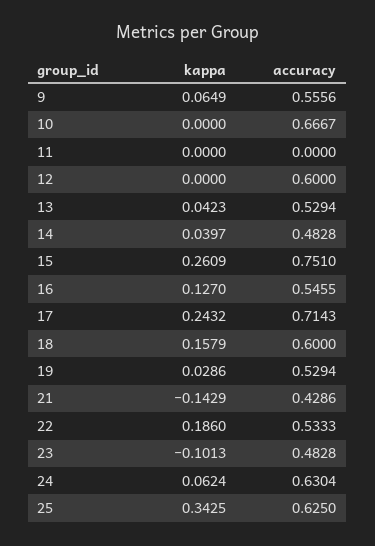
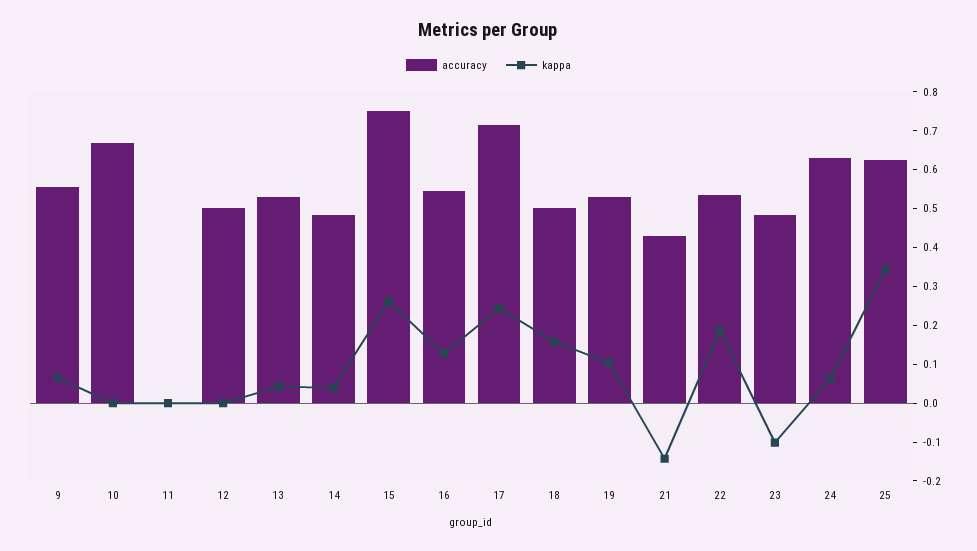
  {
    "kappa": {
      "9": 0.0649,
      "10": 0,
      "11": 0,
      "12": 0,
      "13": 0.0423,
      "14": 0.0397,
      "15": 0.2609,
      "16": 0.127,
      "17": 0.2432,
      "18": 0.1579,
-     "19": 0.0286,
+     "19": 0.1,
      "21": -0.1429,
      "22": 0.186,
      "23": -0.1013,
      "24": 0.0624,
      "25": 0.3425
    },
    "accuracy": {
      "9": 0.5556,
      "10": 0.6667,
      "11": 0,
-     "12": 0.6,
+     "12": 0.5,
      "13": 0.5294,
      "14": 0.4828,
      "15": 0.751,
      "16": 0.5455,
      "17": 0.7143,
-     "18": 0.6,
+     "18": 0.5,
      "19": 0.5294,
      "21": 0.4286,
      "22": 0.5333,
      "23": 0.4828,
      "24": 0.6304,
      "25": 0.625
    }
  }

